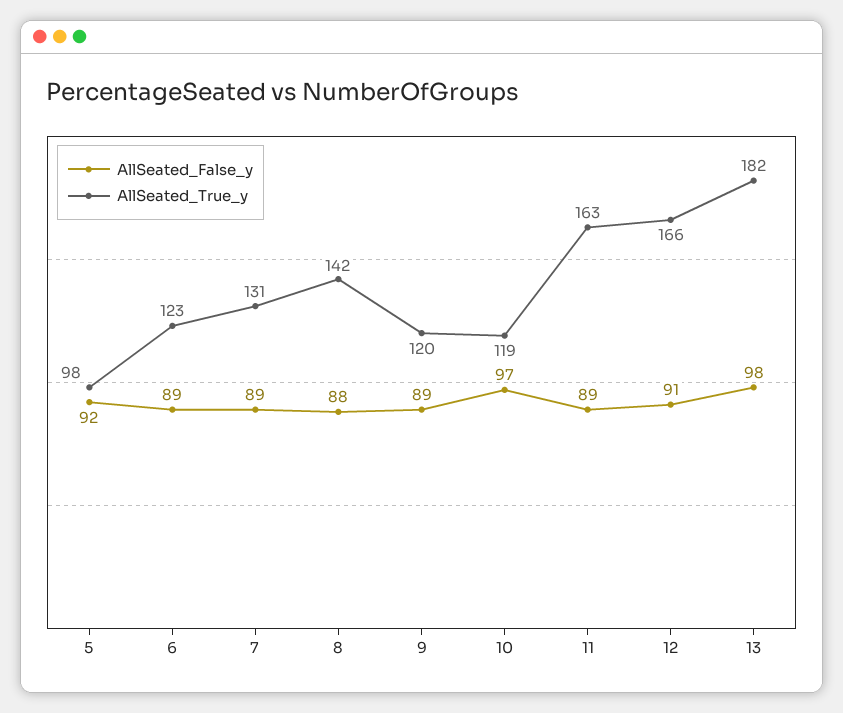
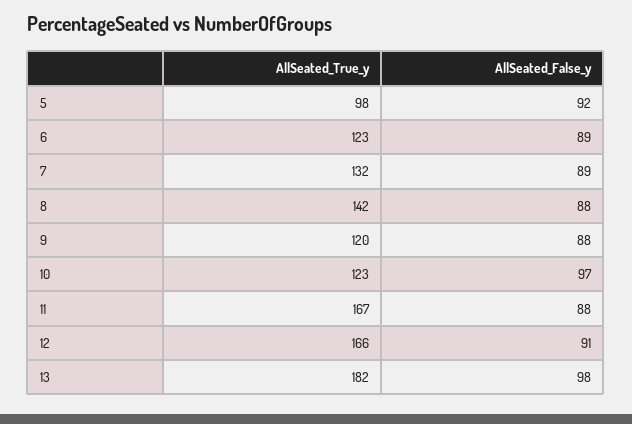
  {
    "AllSeated_False_y": {
      "5": 92,
      "6": 89,
      "7": 89,
      "8": 88,
-     "9": 89,
+     "9": 88,
      "10": 97,
-     "11": 89,
+     "11": 88,
      "12": 91,
      "13": 98
    },
    "AllSeated_True_y": {
      "5": 98,
      "6": 123,
-     "7": 131,
+     "7": 132,
      "8": 142,
      "9": 120,
-     "10": 119,
+     "10": 123,
-     "11": 163,
+     "11": 167,
      "12": 166,
      "13": 182
    }
  }

